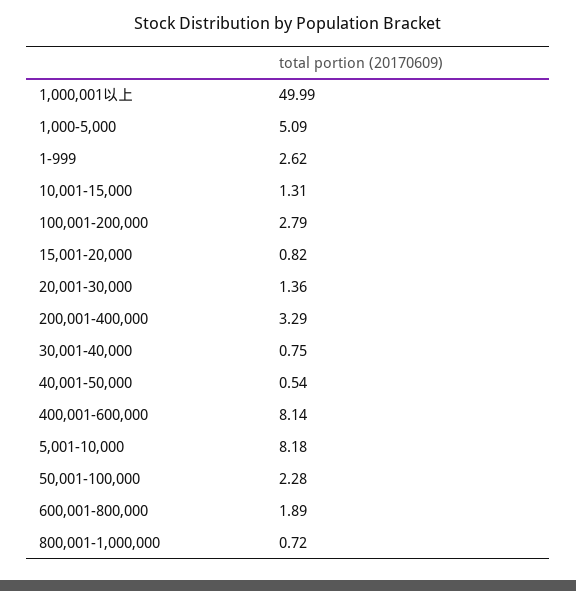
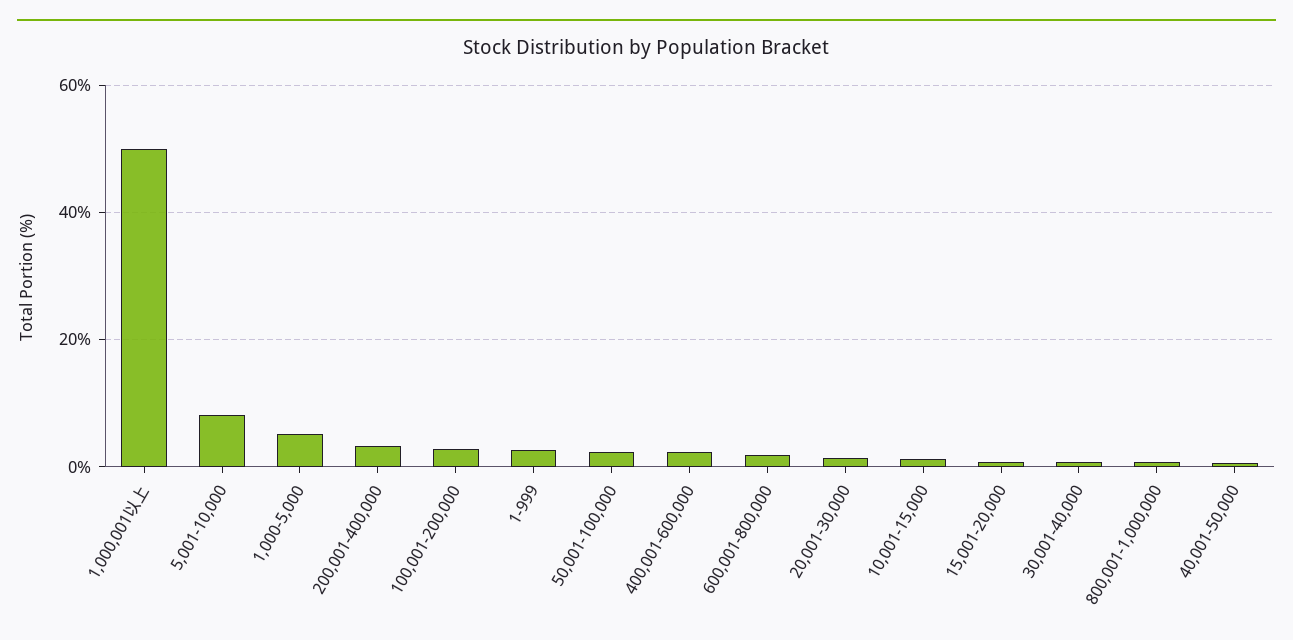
  {
    "1,000,001以上": 49.99,
    "1,000-5,000": 5.09,
    "1-999": 2.62,
    "10,001-15,000": 1.31,
    "100,001-200,000": 2.79,
    "15,001-20,000": 0.82,
    "20,001-30,000": 1.36,
    "200,001-400,000": 3.29,
    "30,001-40,000": 0.75,
    "40,001-50,000": 0.54,
-   "400,001-600,000": 8.14,
+   "400,001-600,000": 2,
    "5,001-10,000": 8.18,
    "50,001-100,000": 2.28,
    "600,001-800,000": 1.89,
    "800,001-1,000,000": 0.72
  }

